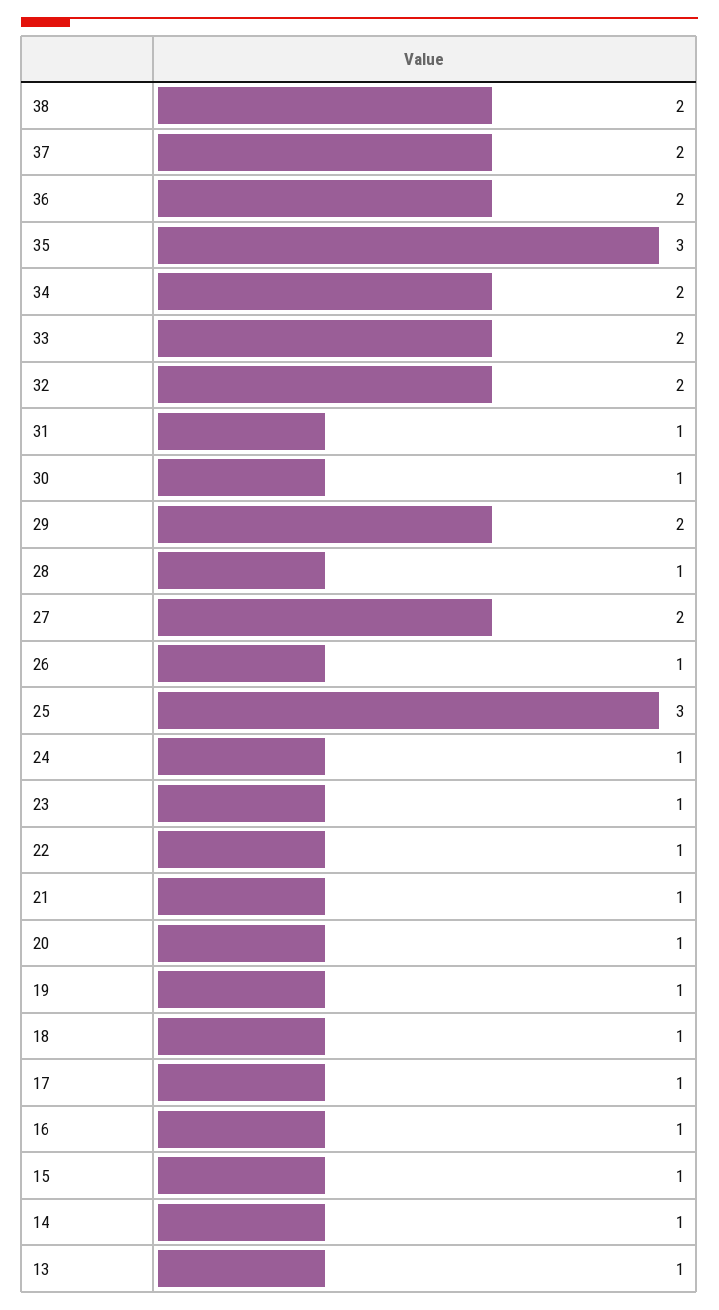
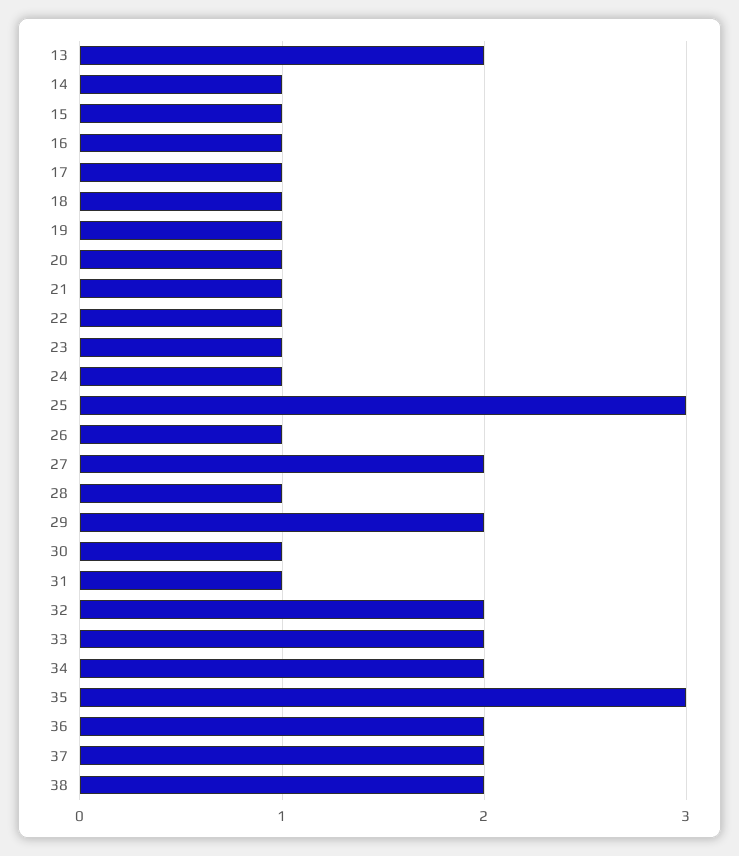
  {
    "38": 2,
    "37": 2,
    "36": 2,
    "35": 3,
    "34": 2,
    "33": 2,
    "32": 2,
    "31": 1,
    "30": 1,
    "29": 2,
    "28": 1,
    "27": 2,
    "26": 1,
    "25": 3,
    "24": 1,
    "23": 1,
    "22": 1,
    "21": 1,
    "20": 1,
    "19": 1,
    "18": 1,
    "17": 1,
    "16": 1,
    "15": 1,
    "14": 1,
-   "13": 1
+   "13": 2
  }

